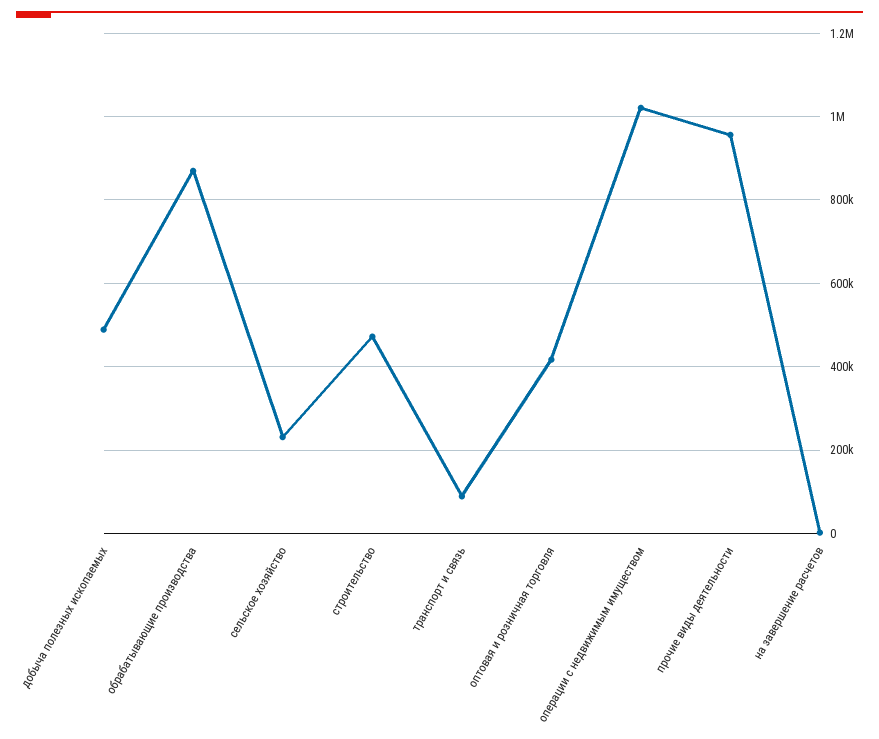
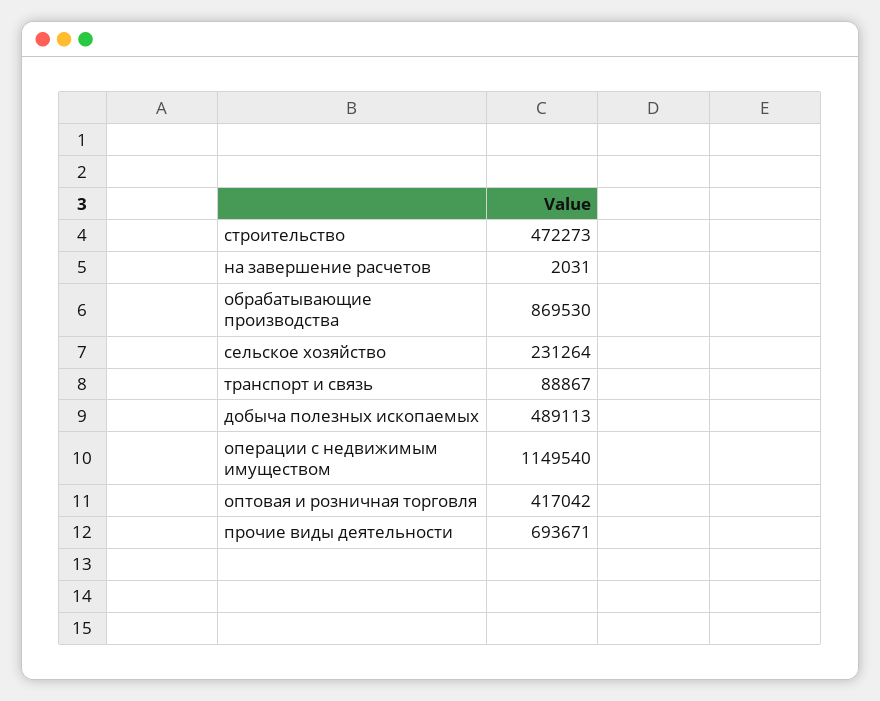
  {
    "добыча полезных ископаемых": 489113,
    "обрабатывающие производства": 869530,
    "сельское хозяйство": 231264,
    "строительство": 472273,
    "транспорт и связь": 88867,
    "оптовая и розничная торговля": 417042,
-   "операции с недвижимым имуществом": 1020000,
+   "операции с недвижимым имуществом": 1149540,
-   "прочие виды деятельности": 960000,
+   "прочие виды деятельности": 693671,
    "на завершение расчетов": 2031
  }

